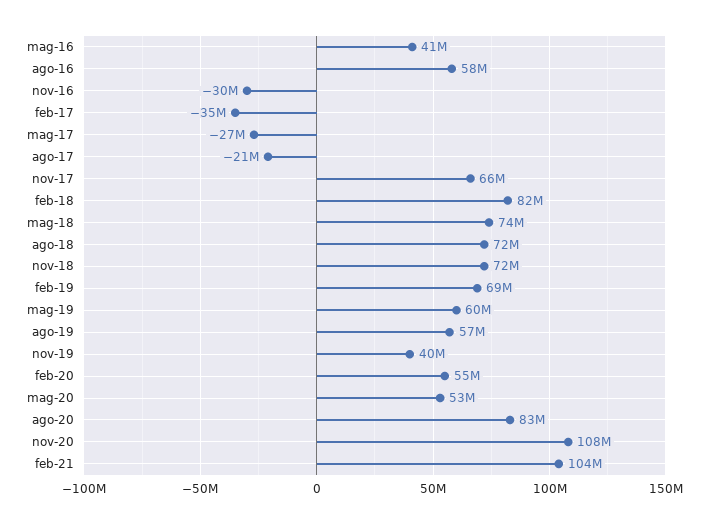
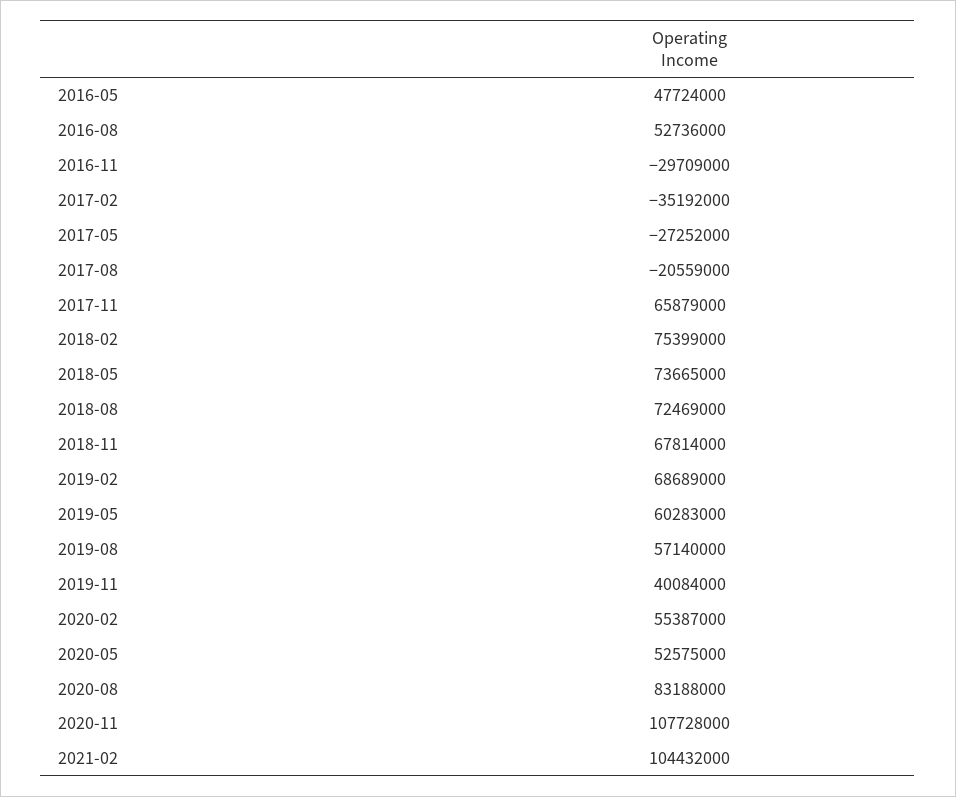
  {
-   "mag-16": 41000000,
+   "mag-16": 47724000,
-   "ago-16": 58000000,
+   "ago-16": 52736000,
    "nov-16": -29709000,
    "feb-17": -35192000,
    "mag-17": -27252000,
    "ago-17": -20559000,
    "nov-17": 65879000,
-   "feb-18": 82000000,
+   "feb-18": 75399000,
    "mag-18": 73665000,
    "ago-18": 72469000,
-   "nov-18": 72000000,
+   "nov-18": 67814000,
    "feb-19": 68689000,
    "mag-19": 60283000,
    "ago-19": 57140000,
    "nov-19": 40084000,
    "feb-20": 55387000,
    "mag-20": 52575000,
    "ago-20": 83188000,
    "nov-20": 107728000,
    "feb-21": 104432000
  }

